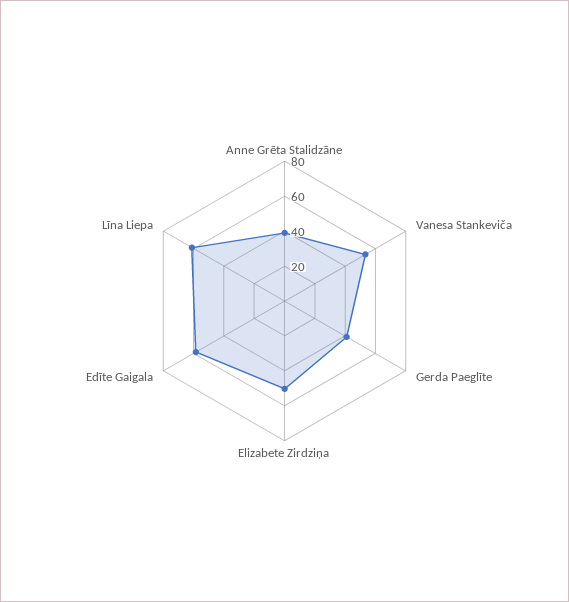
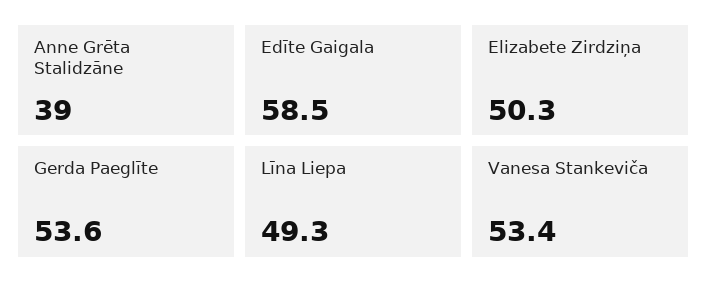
  {
    "Anne Grēta Stalidzāne": 39,
    "Vanesa Stankeviča": 53.4,
-   "Gerda Paeglīte": 40,
+   "Gerda Paeglīte": 53.6,
    "Elizabete Zirdziņa": 50.3,
    "Edīte Gaigala": 58.5,
-   "Līna Liepa": 60
+   "Līna Liepa": 49.3
  }

